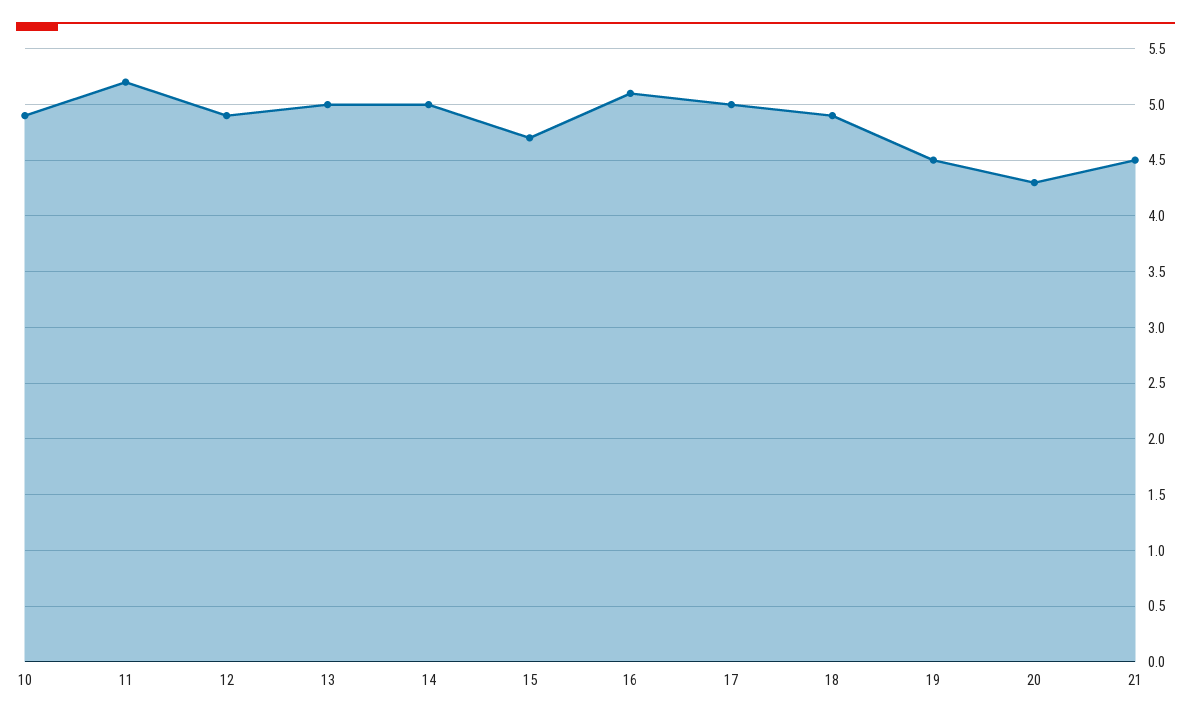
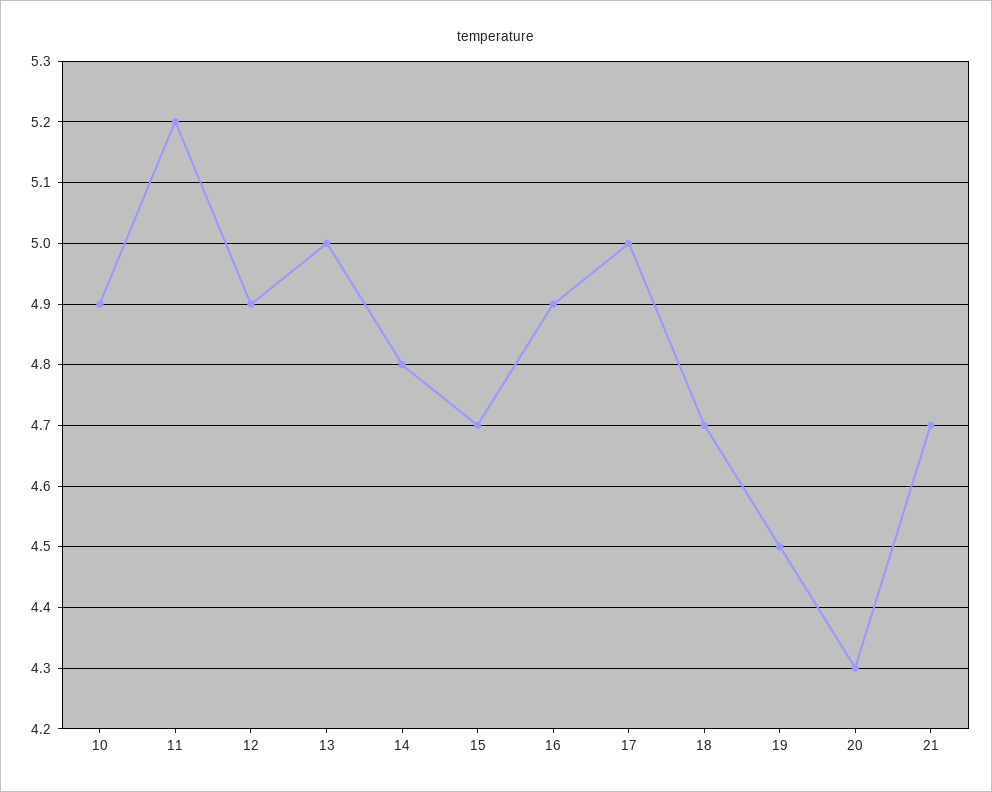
  {
    "10": 4.9,
    "11": 5.2,
    "12": 4.9,
    "13": 5,
-   "14": 5,
+   "14": 4.8,
    "15": 4.7,
-   "16": 5.1,
+   "16": 4.9,
    "17": 5,
-   "18": 4.9,
+   "18": 4.7,
    "19": 4.5,
    "20": 4.3,
-   "21": 4.5
+   "21": 4.7
  }

